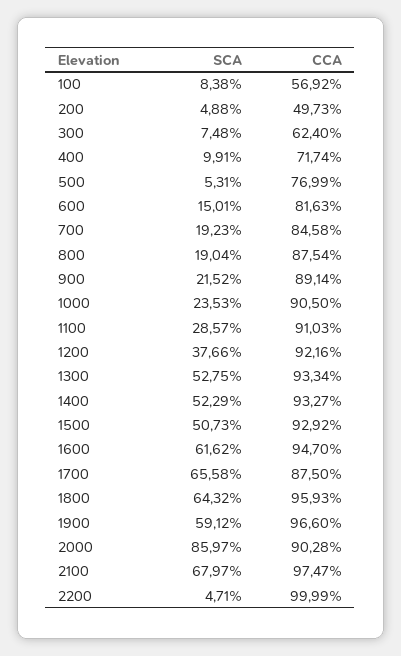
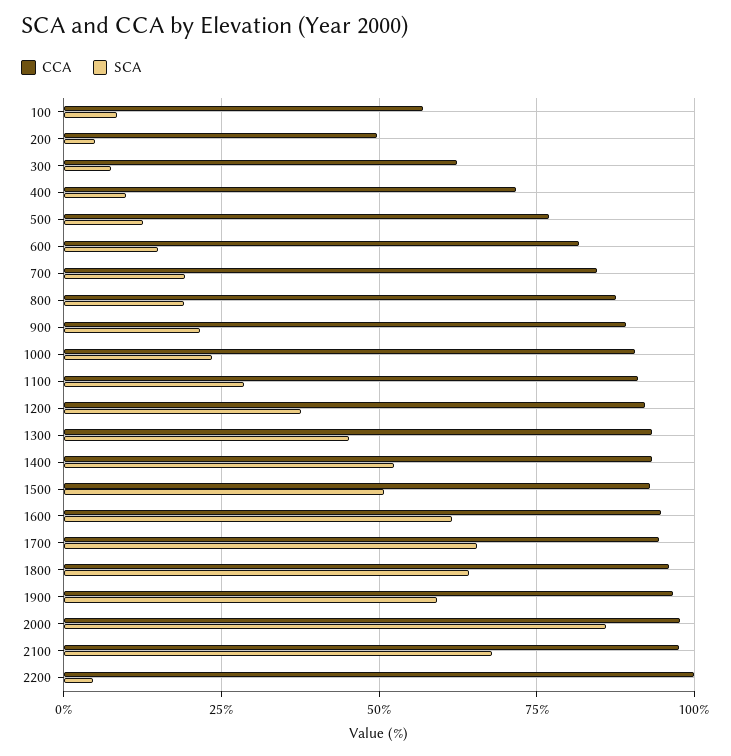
  {
    "SCA": {
      "100": 8.38,
      "200": 4.88,
      "300": 7.48,
      "400": 9.91,
-     "500": 5.31,
+     "500": 12.5,
      "600": 15.01,
      "700": 19.23,
      "800": 19.04,
      "900": 21.52,
      "1000": 23.53,
      "1100": 28.57,
      "1200": 37.66,
-     "1300": 52.75,
+     "1300": 45,
      "1400": 52.29,
      "1500": 50.73,
      "1600": 61.62,
      "1700": 65.58,
      "1800": 64.32,
      "1900": 59.12,
      "2000": 85.97,
      "2100": 67.97,
      "2200": 4.71
    },
    "CCA": {
      "100": 56.92,
      "200": 49.73,
      "300": 62.4,
      "400": 71.74,
      "500": 76.99,
      "600": 81.63,
      "700": 84.58,
      "800": 87.54,
      "900": 89.14,
      "1000": 90.5,
      "1100": 91.03,
      "1200": 92.16,
      "1300": 93.34,
      "1400": 93.27,
      "1500": 92.92,
      "1600": 94.7,
-     "1700": 87.5,
+     "1700": 95,
      "1800": 95.93,
      "1900": 96.6,
-     "2000": 90.28,
+     "2000": 97.5,
      "2100": 97.47,
      "2200": 99.99
    }
  }

